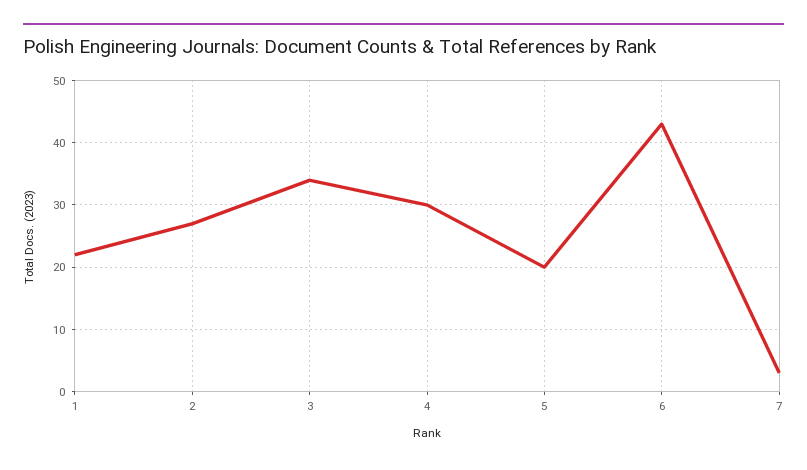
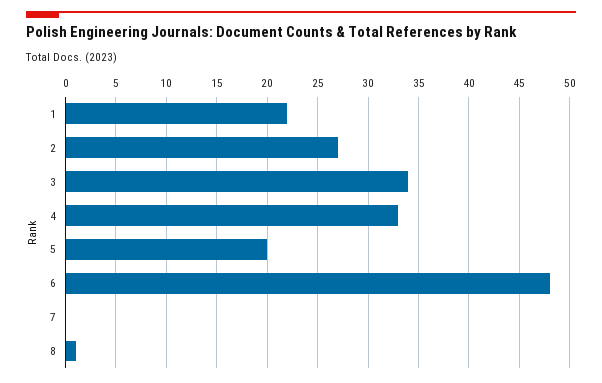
  {
    "1": 22,
    "2": 27,
    "3": 34,
-   "4": 30,
+   "4": 33,
    "5": 20,
-   "6": 43,
+   "6": 48,
-   "7": 3
+   "7": 0,
+   "8": 1
  }

